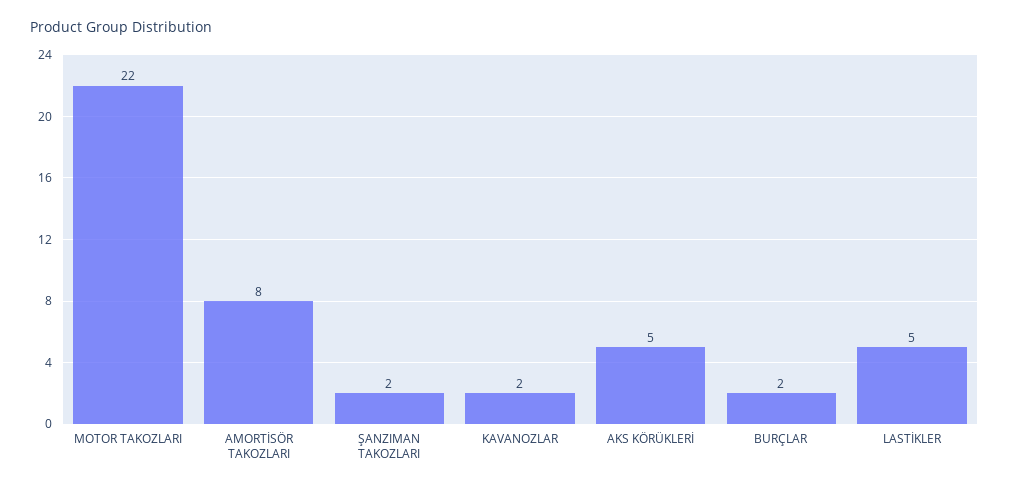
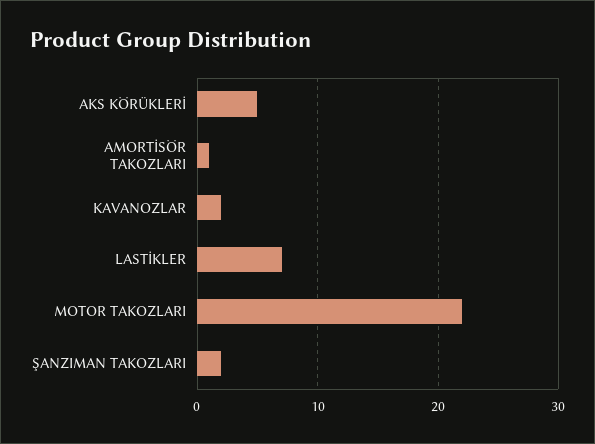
  {
    "MOTOR TAKOZLARI": 22,
-   "AMORTİSÖR TAKOZLARI": 8,
+   "AMORTİSÖR TAKOZLARI": 1,
    "ŞANZIMAN TAKOZLARI": 2,
    "KAVANOZLAR": 2,
    "AKS KÖRÜKLERİ": 5,
-   "BURÇLAR": 2,
-   "LASTİKLER": 5
+   "LASTİKLER": 7
  }

